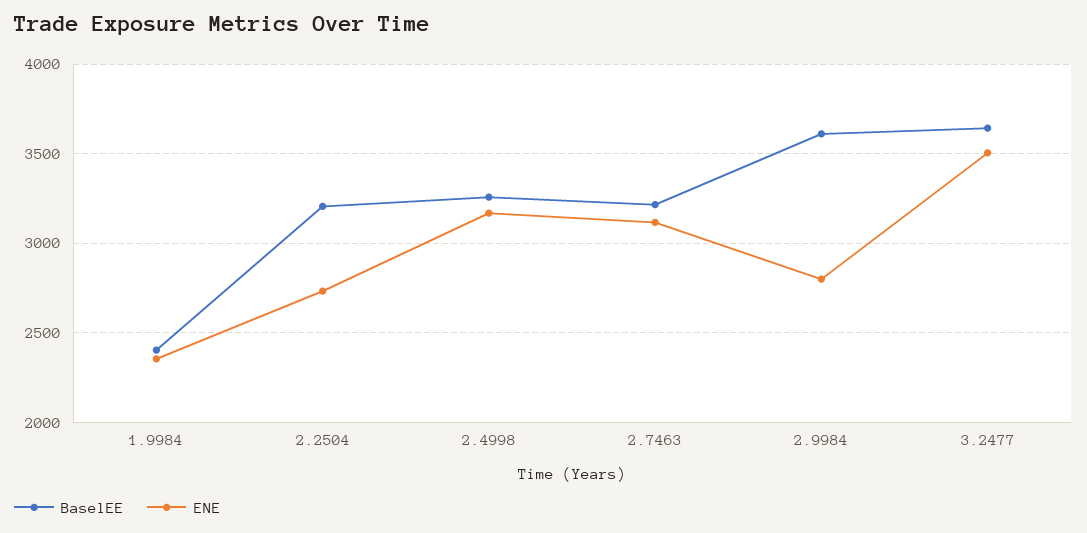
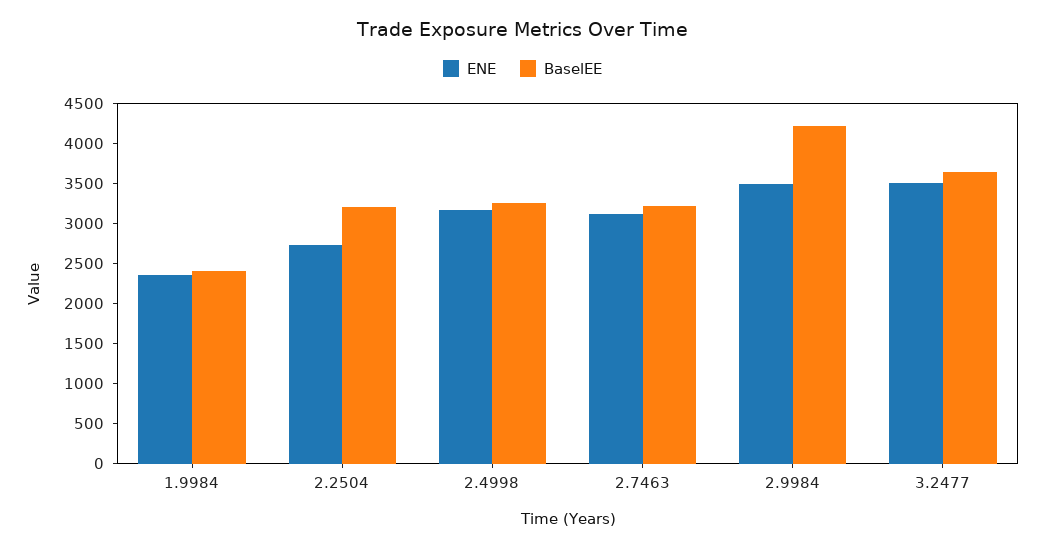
  {
    "BaselEE": {
      "1.9984": 2400,
      "2.2504": 3200,
      "2.4998": 3250,
      "2.7463": 3200,
-     "2.9984": 3600,
+     "2.9984": 4200,
      "3.2477": 3650
    },
    "ENE": {
      "1.9984": 2350,
      "2.2504": 2750,
      "2.4998": 3150,
      "2.7463": 3100,
-     "2.9984": 2800,
+     "2.9984": 3500,
      "3.2477": 3500
    }
  }

